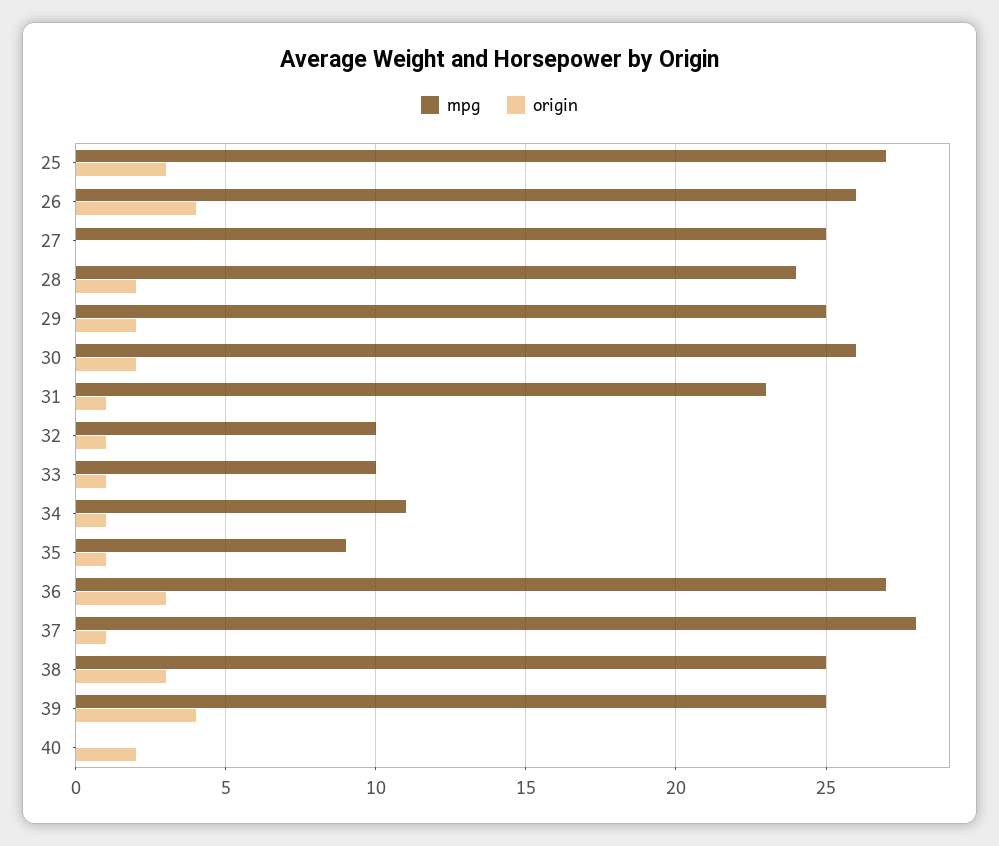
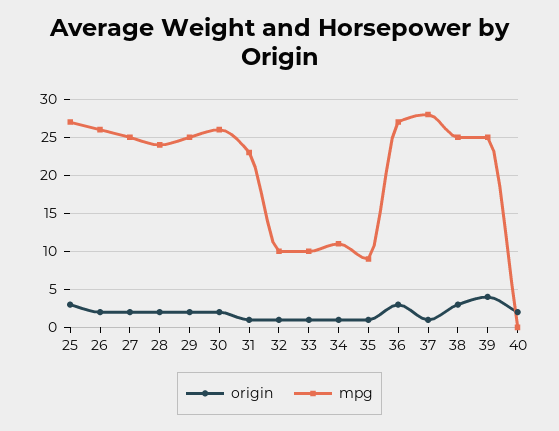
  {
    "mpg": {
      "25": 27,
      "26": 26,
      "27": 25,
      "28": 24,
      "29": 25,
      "30": 26,
      "31": 23,
      "32": 10,
      "33": 10,
      "34": 11,
      "35": 9,
      "36": 27,
      "37": 28,
      "38": 25,
      "39": 25,
      "40": 0
    },
    "origin": {
      "25": 3,
-     "26": 4,
+     "26": 2,
-     "27": 0,
+     "27": 2,
      "28": 2,
      "29": 2,
      "30": 2,
      "31": 1,
      "32": 1,
      "33": 1,
      "34": 1,
      "35": 1,
      "36": 3,
      "37": 1,
      "38": 3,
      "39": 4,
      "40": 2
    }
  }

